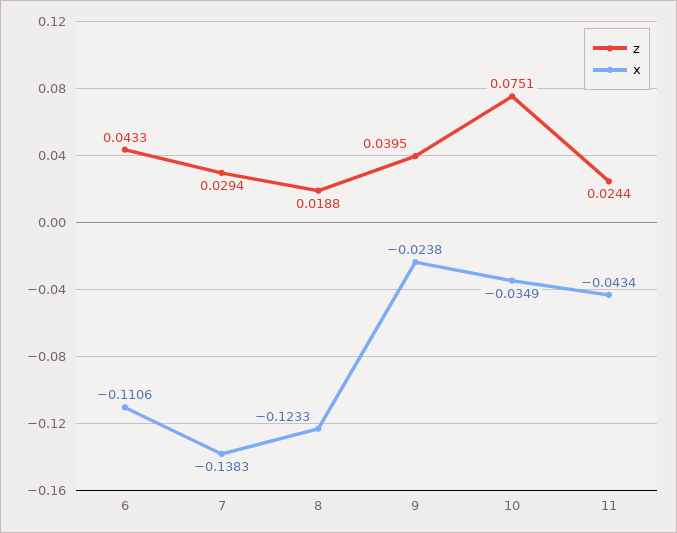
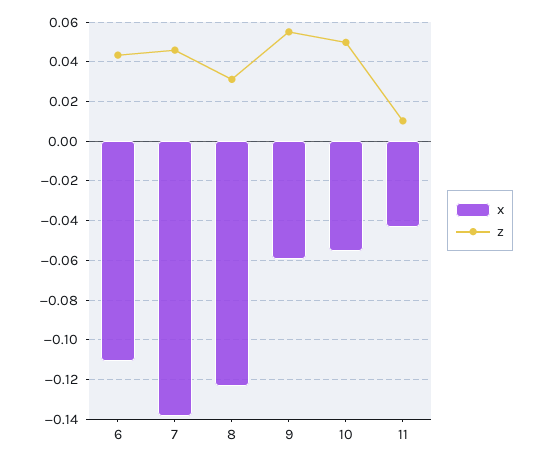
  {
    "z": {
      "6": 0.0433,
-     "7": 0.0294,
+     "7": 0.045,
-     "8": 0.0188,
+     "8": 0.03,
-     "9": 0.0395,
+     "9": 0.055,
-     "10": 0.0751,
+     "10": 0.05,
-     "11": 0.0244
+     "11": 0.01
    },
    "x": {
      "6": -0.1106,
      "7": -0.1383,
      "8": -0.1233,
-     "9": -0.0238,
+     "9": -0.06,
-     "10": -0.0349,
+     "10": -0.055,
      "11": -0.0434
    }
  }

